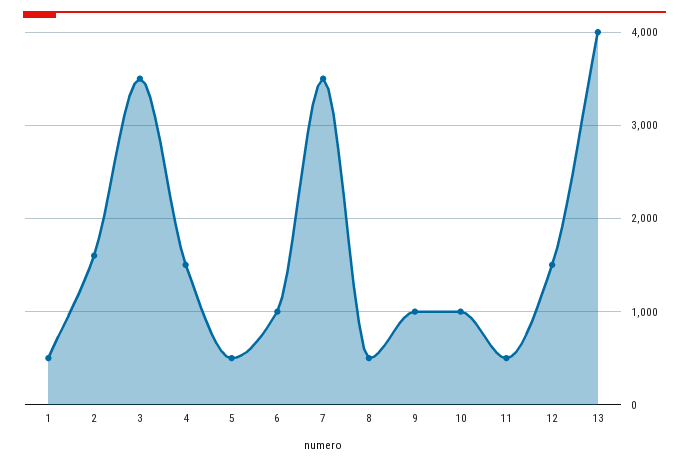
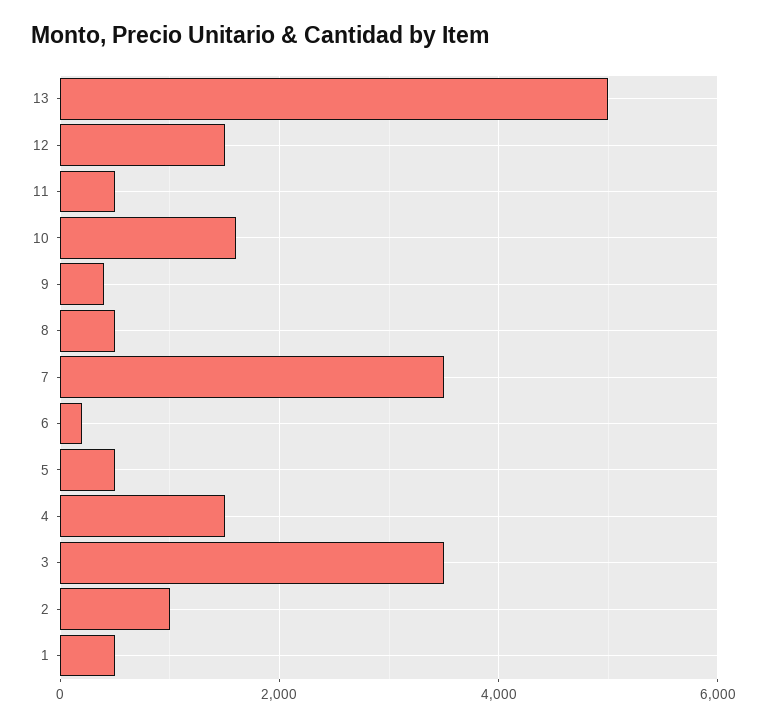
  {
    "1": 500,
-   "2": 1600,
+   "2": 1000,
    "3": 3500,
    "4": 1500,
    "5": 500,
-   "6": 1000,
+   "6": 200,
    "7": 3500,
    "8": 500,
-   "9": 1000,
+   "9": 400,
-   "10": 1000,
+   "10": 1600,
    "11": 500,
    "12": 1500,
-   "13": 4000
+   "13": 5000
  }

